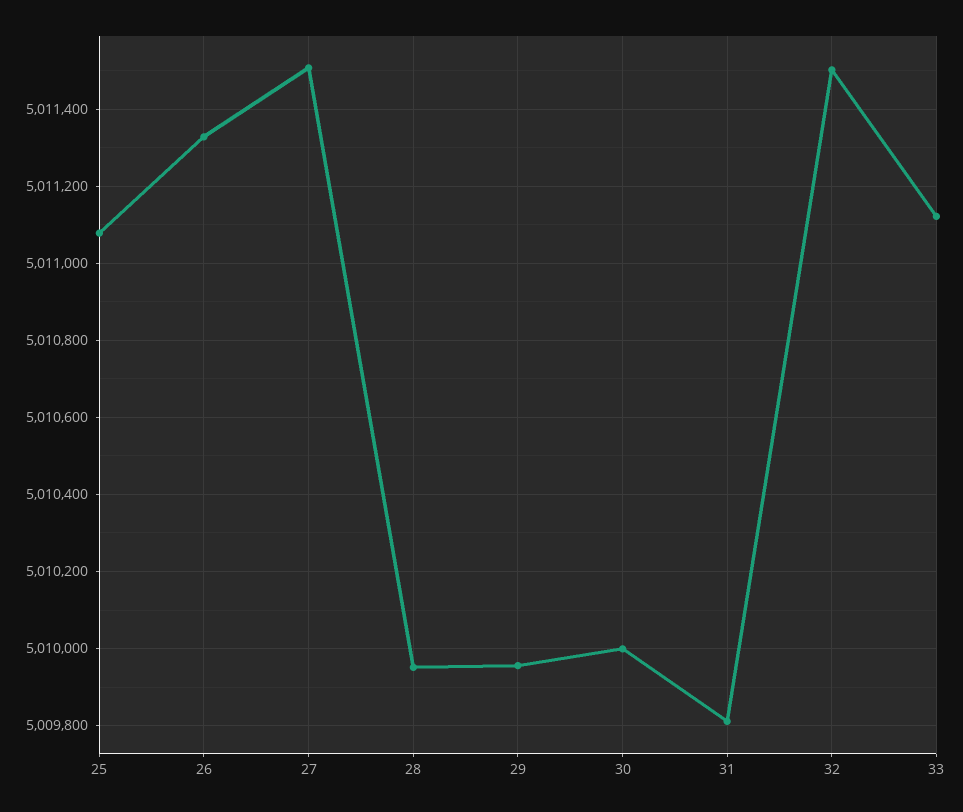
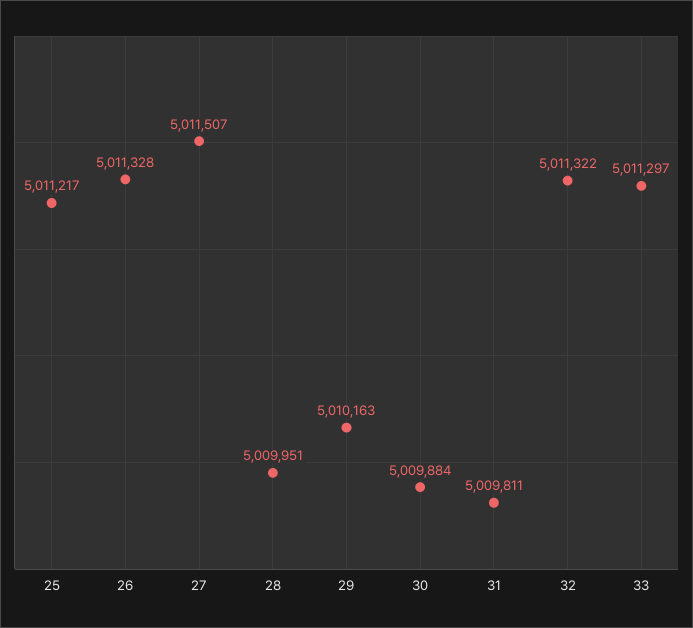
  {
-   "25": 5011080,
+   "25": 5011217,
    "26": 5011328,
    "27": 5011507,
    "28": 5009951,
-   "29": 5009960,
+   "29": 5010163,
-   "30": 5010000,
+   "30": 5009884,
    "31": 5009811,
-   "32": 5011500,
+   "32": 5011322,
-   "33": 5011120
+   "33": 5011297
  }

